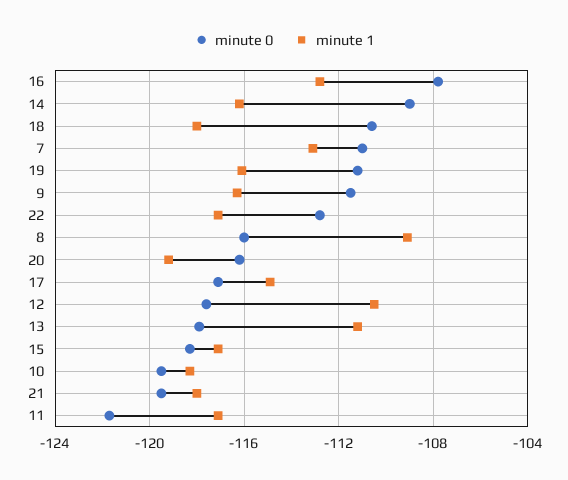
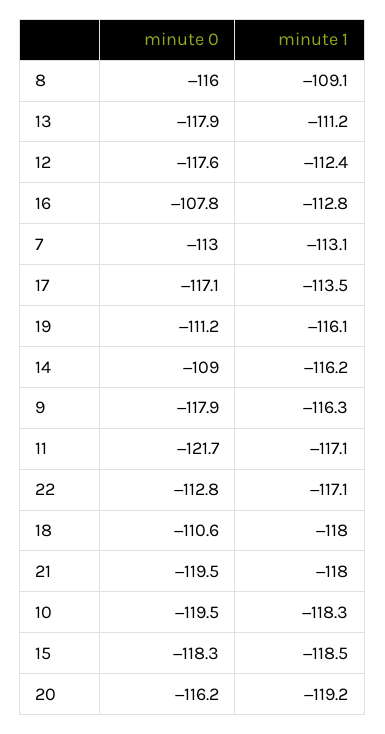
  {
    "minute 0": {
      "16": -107.8,
      "14": -109,
      "18": -110.6,
-     "7": -111,
+     "7": -113,
      "19": -111.2,
-     "9": -111.5,
+     "9": -117.9,
      "22": -112.8,
      "8": -116,
      "20": -116.2,
      "17": -117.1,
      "12": -117.6,
      "13": -117.9,
      "15": -118.3,
      "10": -119.5,
      "21": -119.5,
      "11": -121.7
    },
    "minute 1": {
      "16": -112.8,
      "14": -116.2,
      "18": -118,
      "7": -113.1,
      "19": -116.1,
      "9": -116.3,
      "22": -117.1,
      "8": -109.1,
      "20": -119.2,
-     "17": -115,
+     "17": -113.5,
-     "12": -110.5,
+     "12": -112.4,
      "13": -111.2,
-     "15": -117,
+     "15": -118.5,
      "10": -118.3,
      "21": -118,
      "11": -117.1
    }
  }

